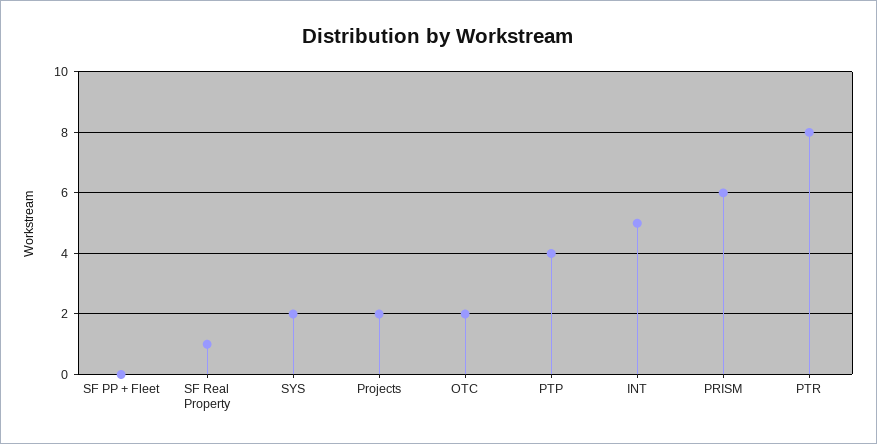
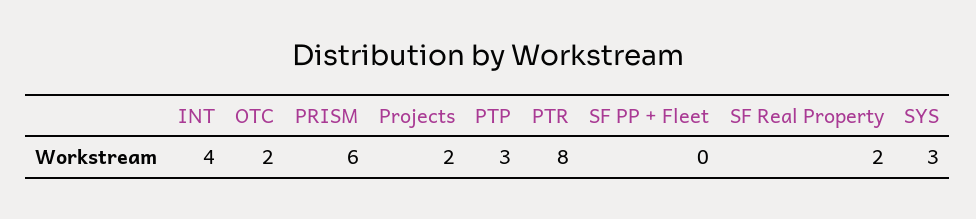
  {
    "SF PP + Fleet": 0,
-   "SF Real Property": 1,
+   "SF Real Property": 2,
-   "SYS": 2,
+   "SYS": 3,
    "Projects": 2,
    "OTC": 2,
-   "PTP": 4,
+   "PTP": 3,
-   "INT": 5,
+   "INT": 4,
    "PRISM": 6,
    "PTR": 8
  }

